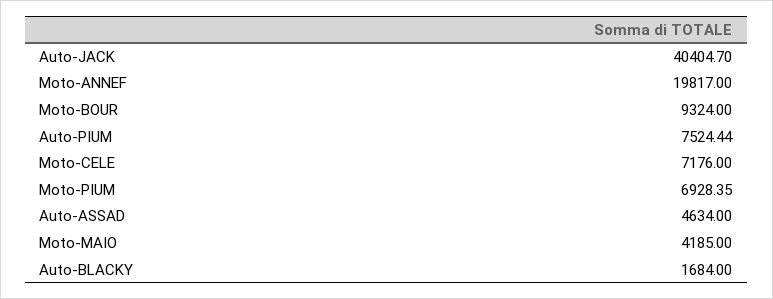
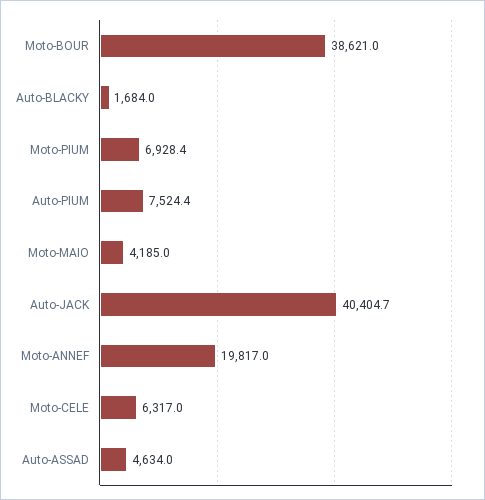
  {
    "Auto-JACK": 40404.7,
    "Moto-ANNEF": 19817,
-   "Moto-BOUR": 9324,
+   "Moto-BOUR": 38621,
    "Auto-PIUM": 7524.44,
-   "Moto-CELE": 7176,
+   "Moto-CELE": 6317,
    "Moto-PIUM": 6928.35,
    "Auto-ASSAD": 4634,
    "Moto-MAIO": 4185,
    "Auto-BLACKY": 1684
  }

